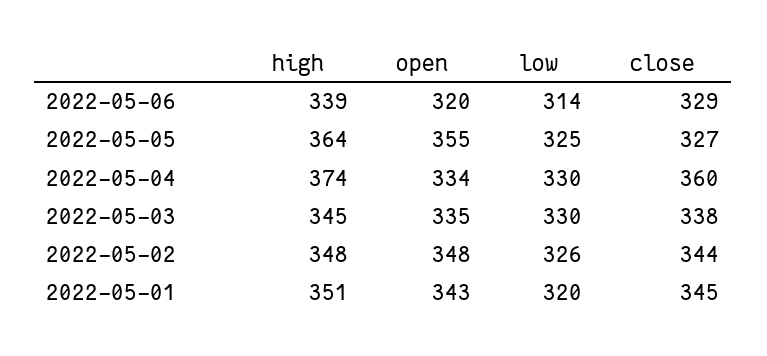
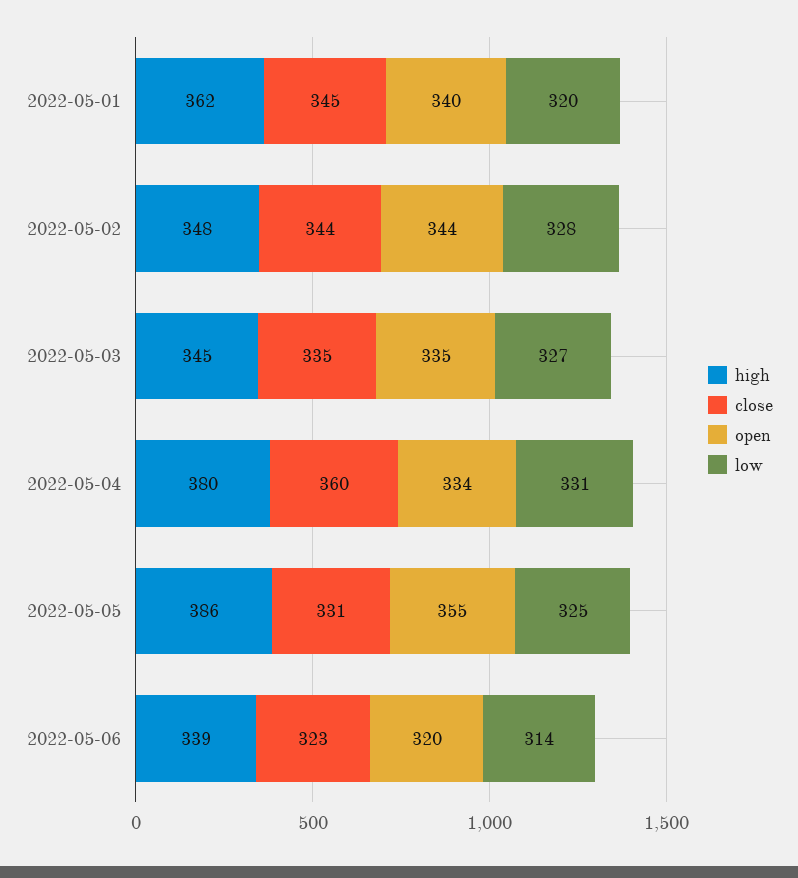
  {
    "high": {
      "2022-05-06": 339,
-     "2022-05-05": 364,
+     "2022-05-05": 386,
-     "2022-05-04": 374,
+     "2022-05-04": 380,
      "2022-05-03": 345,
      "2022-05-02": 348,
-     "2022-05-01": 351
+     "2022-05-01": 362
    },
    "open": {
      "2022-05-06": 320,
      "2022-05-05": 355,
      "2022-05-04": 334,
      "2022-05-03": 335,
-     "2022-05-02": 348,
+     "2022-05-02": 344,
-     "2022-05-01": 343
+     "2022-05-01": 340
    },
    "low": {
      "2022-05-06": 314,
      "2022-05-05": 325,
-     "2022-05-04": 330,
+     "2022-05-04": 331,
-     "2022-05-03": 330,
+     "2022-05-03": 327,
-     "2022-05-02": 326,
+     "2022-05-02": 328,
      "2022-05-01": 320
    },
    "close": {
-     "2022-05-06": 329,
+     "2022-05-06": 323,
-     "2022-05-05": 327,
+     "2022-05-05": 331,
      "2022-05-04": 360,
-     "2022-05-03": 338,
+     "2022-05-03": 335,
      "2022-05-02": 344,
      "2022-05-01": 345
    }
  }

